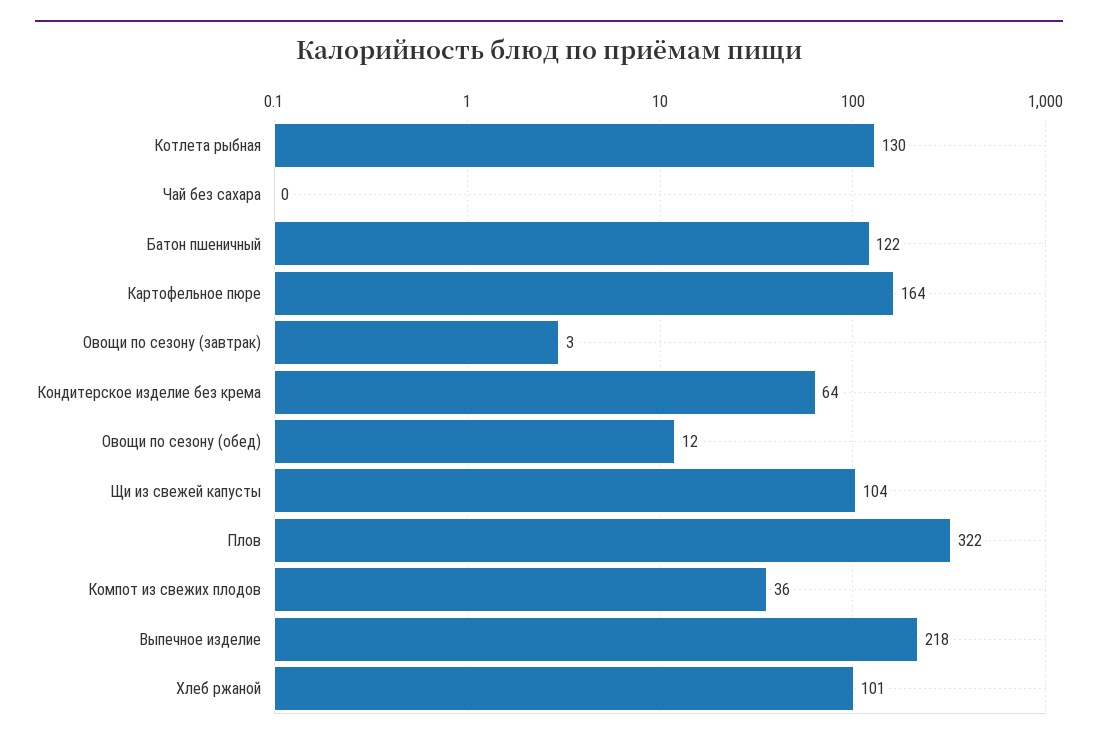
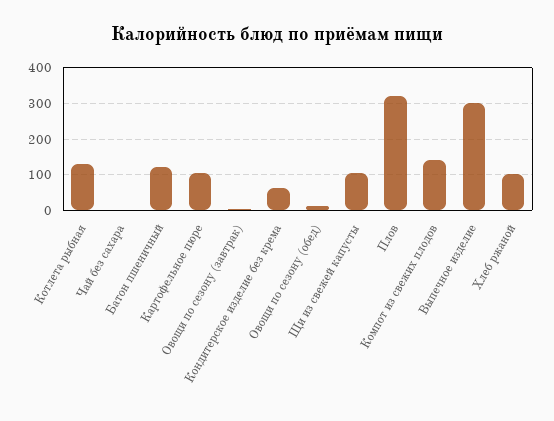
  {
    "Котлета рыбная": 130,
    "Чай без сахара": 0,
    "Батон пшеничный": 122,
-   "Картофельное пюре": 164,
+   "Картофельное пюре": 100,
    "Овощи по сезону (завтрак)": 3,
    "Кондитерское изделие без крема": 64,
    "Овощи по сезону (обед)": 12,
    "Щи из свежей капусты": 104,
    "Плов": 322,
-   "Компот из свежих плодов": 36,
+   "Компот из свежих плодов": 140,
-   "Выпечное изделие": 218,
+   "Выпечное изделие": 300,
    "Хлеб ржаной": 101
  }

